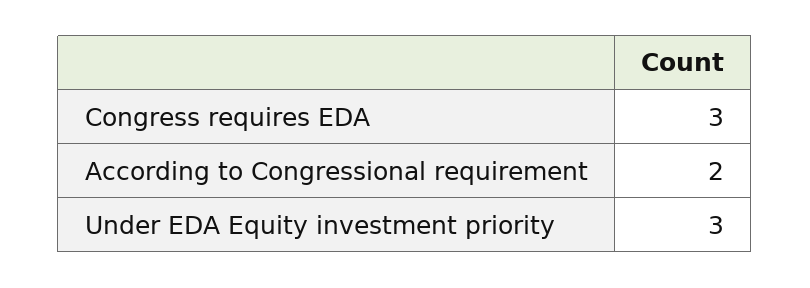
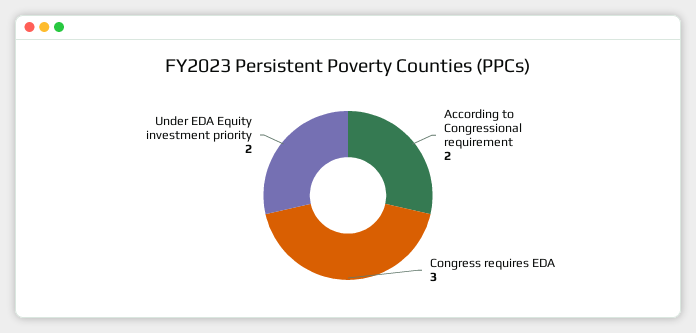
  {
    "Congress requires EDA": 3,
    "According to Congressional requirement": 2,
-   "Under EDA Equity investment priority": 3
+   "Under EDA Equity investment priority": 2
  }

